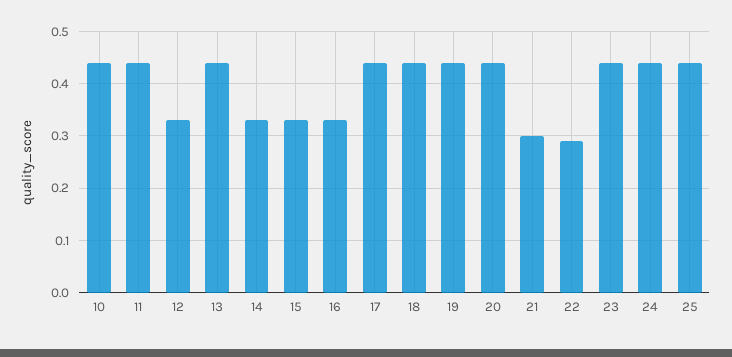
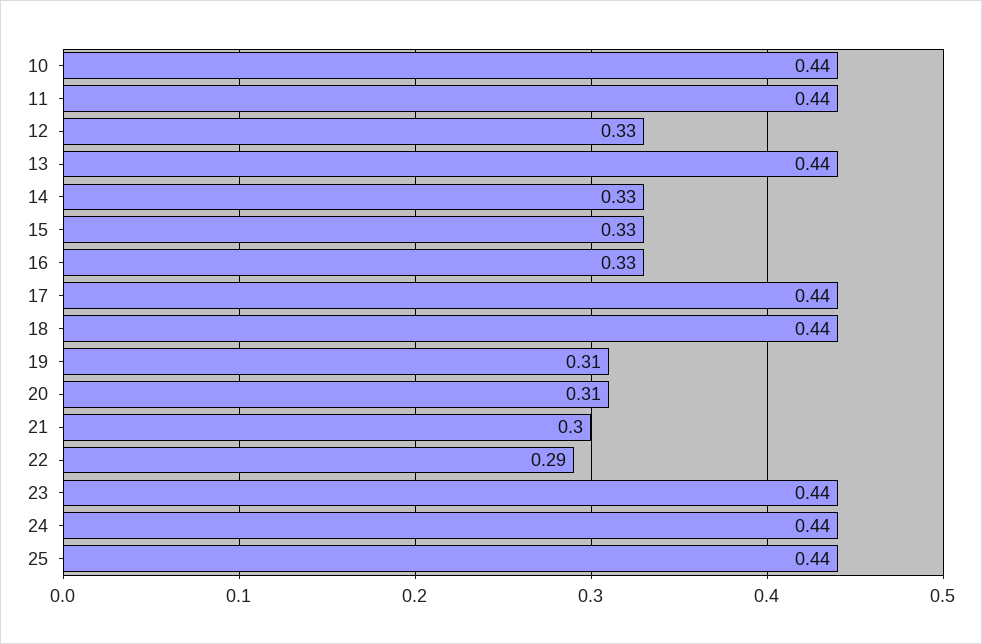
  {
    "10": 0.44,
    "11": 0.44,
    "12": 0.33,
    "13": 0.44,
    "14": 0.33,
    "15": 0.33,
    "16": 0.33,
    "17": 0.44,
    "18": 0.44,
-   "19": 0.45,
+   "19": 0.31,
-   "20": 0.45,
+   "20": 0.31,
    "21": 0.3,
    "22": 0.29,
    "23": 0.44,
    "24": 0.44,
    "25": 0.44
  }

